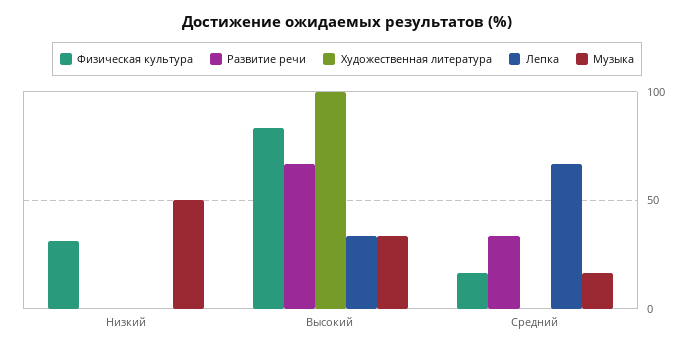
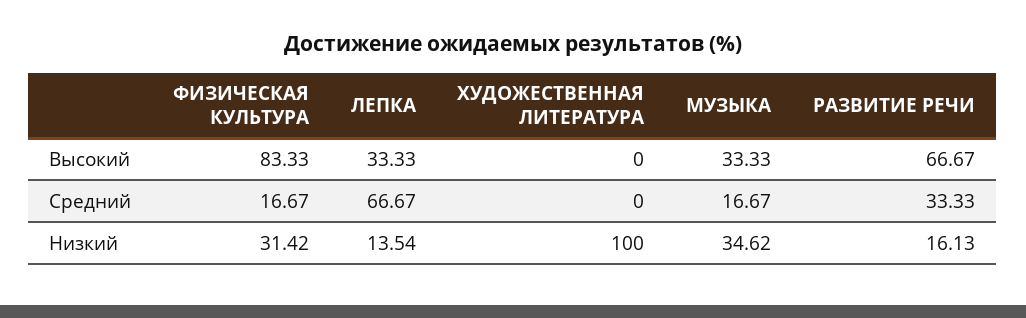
  {
    "Физическая культура": {
      "Низкий": 31.42,
      "Высокий": 83.33,
      "Средний": 16.67
    },
    "Развитие речи": {
-     "Низкий": 0,
+     "Низкий": 16.13,
      "Высокий": 66.67,
      "Средний": 33.33
    },
    "Художественная литература": {
-     "Низкий": 0,
+     "Низкий": 100,
-     "Высокий": 100,
+     "Высокий": 0,
      "Средний": 0
    },
    "Лепка": {
-     "Низкий": 0,
+     "Низкий": 13.54,
      "Высокий": 33.33,
      "Средний": 66.67
    },
    "Музыка": {
-     "Низкий": 50,
+     "Низкий": 34.62,
      "Высокий": 33.33,
      "Средний": 16.67
    }
  }

